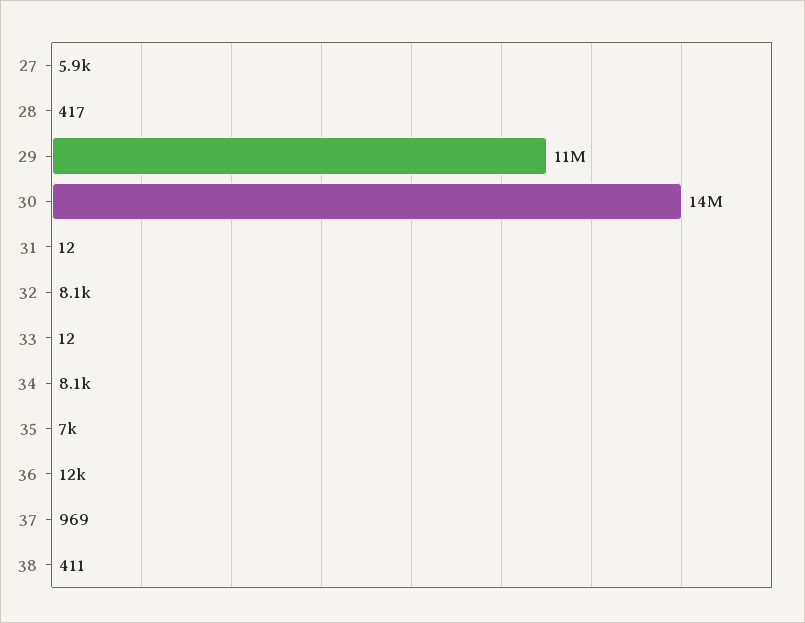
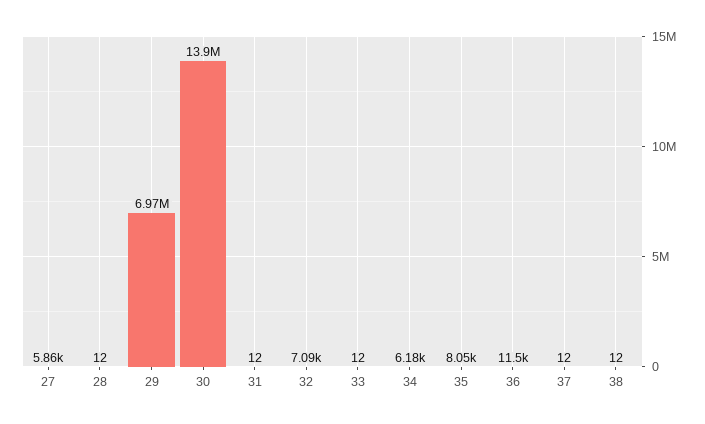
  {
    "27": 5860,
-   "28": 417,
+   "28": 12,
-   "29": 11000000,
+   "29": 6970000,
    "30": 13900000,
    "31": 12,
-   "32": 8100,
+   "32": 7090,
    "33": 12,
-   "34": 8100,
+   "34": 6180,
-   "35": 7000,
+   "35": 8050,
    "36": 11500,
-   "37": 969,
+   "37": 12,
-   "38": 411
+   "38": 12
  }

